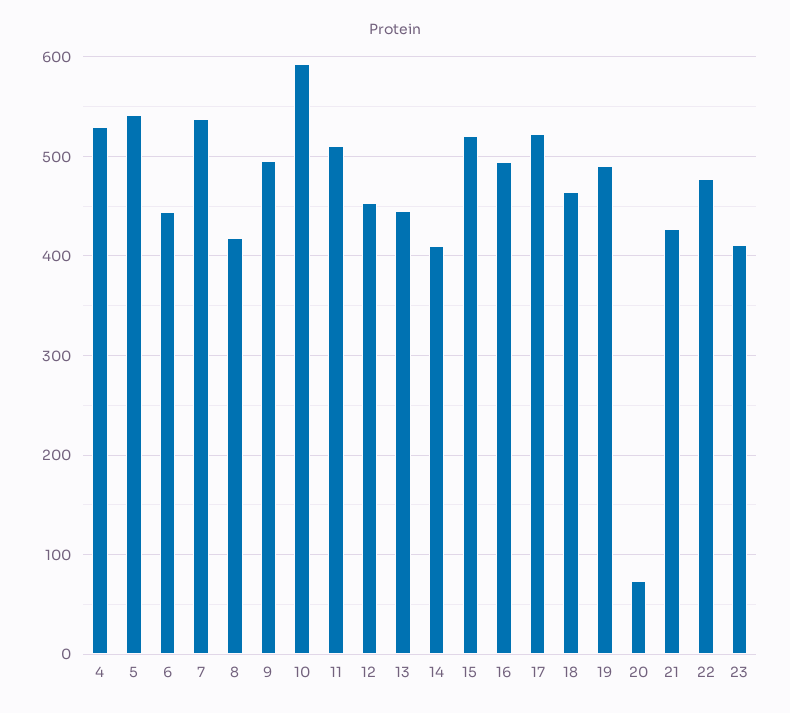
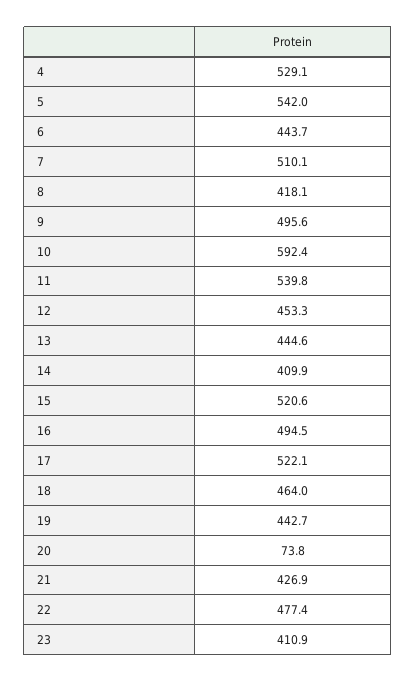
  {
    "4": 529.1,
    "5": 542,
    "6": 443.7,
-   "7": 540,
+   "7": 510.1,
    "8": 418.1,
    "9": 495.6,
    "10": 592.4,
-   "11": 510,
+   "11": 539.8,
    "12": 453.3,
    "13": 444.6,
    "14": 409.9,
    "15": 520.6,
    "16": 494.5,
    "17": 522.1,
    "18": 464,
-   "19": 490,
+   "19": 442.7,
    "20": 73.8,
    "21": 426.9,
    "22": 477.4,
    "23": 410.9
  }

